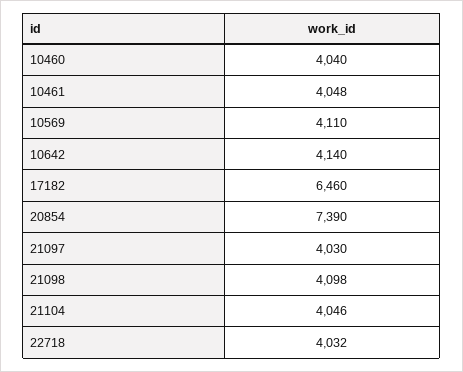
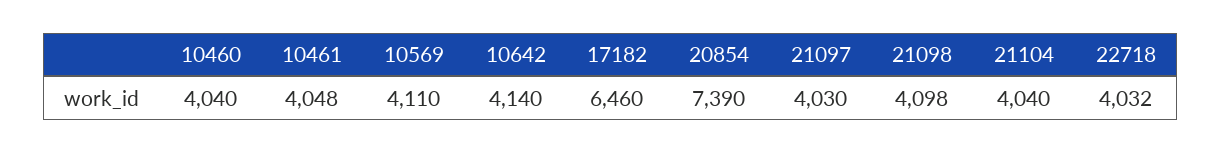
  {
    "10460": 4040,
    "10461": 4048,
    "10569": 4110,
    "10642": 4140,
    "17182": 6460,
    "20854": 7390,
    "21097": 4030,
    "21098": 4098,
-   "21104": 4046,
+   "21104": 4040,
    "22718": 4032
  }

